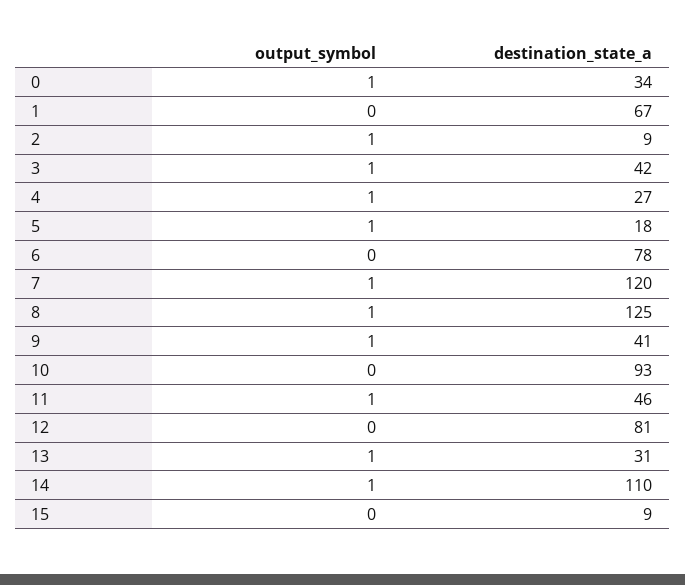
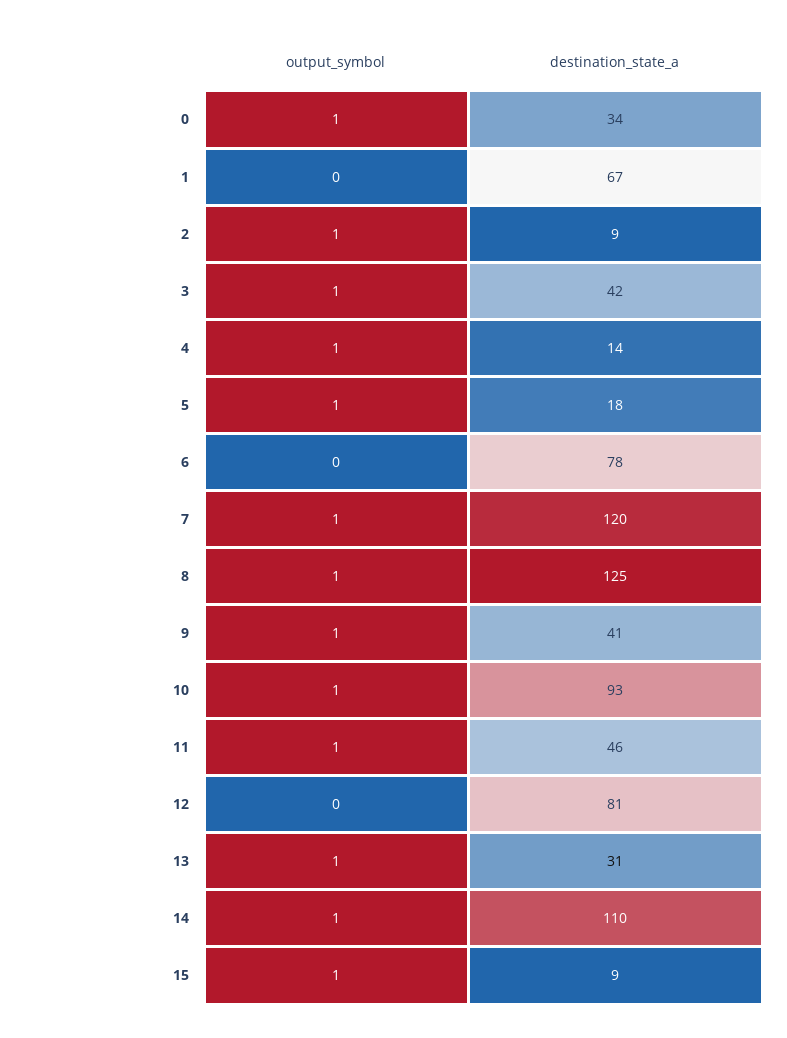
  {
    "output_symbol": {
      "0": 1,
      "1": 0,
      "2": 1,
      "3": 1,
      "4": 1,
      "5": 1,
      "6": 0,
      "7": 1,
      "8": 1,
      "9": 1,
-     "10": 0,
+     "10": 1,
      "11": 1,
      "12": 0,
      "13": 1,
      "14": 1,
-     "15": 0
+     "15": 1
    },
    "destination_state_a": {
      "0": 34,
      "1": 67,
      "2": 9,
      "3": 42,
-     "4": 27,
+     "4": 14,
      "5": 18,
      "6": 78,
      "7": 120,
      "8": 125,
      "9": 41,
      "10": 93,
      "11": 46,
      "12": 81,
      "13": 31,
      "14": 110,
      "15": 9
    }
  }

